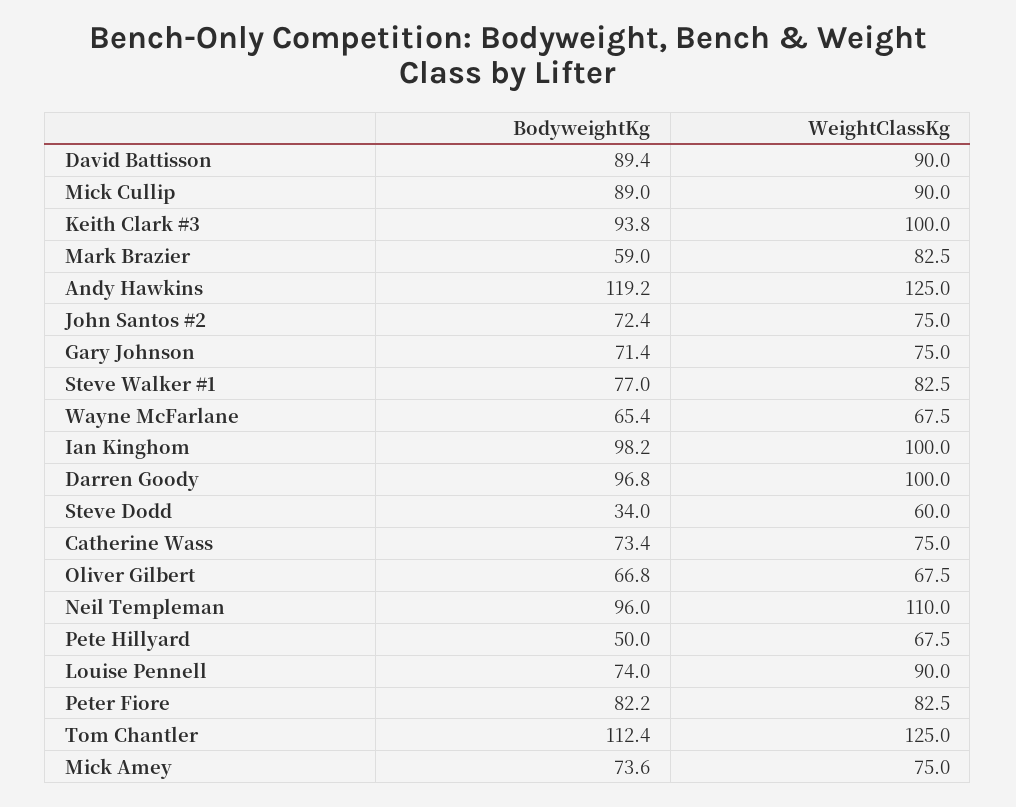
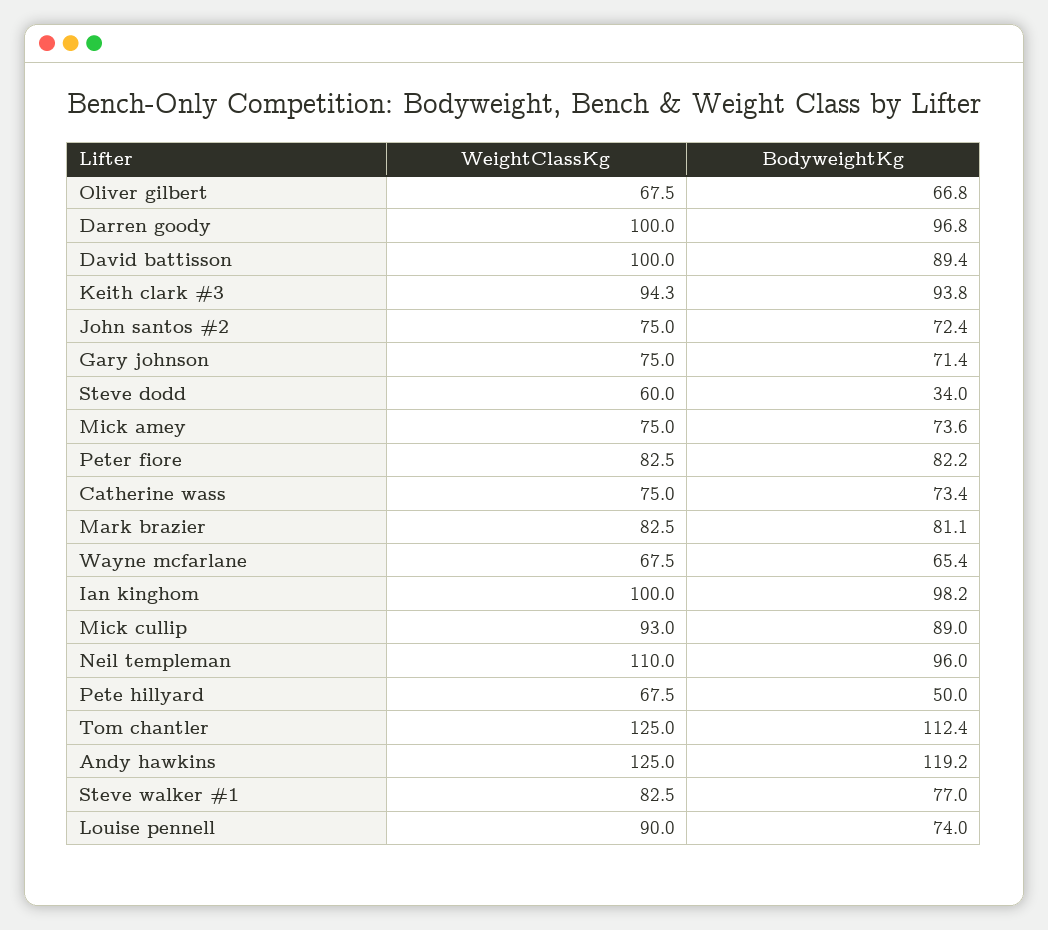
  {
    "BodyweightKg": {
      "David Battisson": 89.4,
      "Mick Cullip": 89,
      "Keith Clark #3": 93.8,
-     "Mark Brazier": 59,
+     "Mark Brazier": 81.1,
      "Andy Hawkins": 119.2,
      "John Santos #2": 72.4,
      "Gary Johnson": 71.4,
      "Steve Walker #1": 77,
      "Wayne McFarlane": 65.4,
      "Ian Kinghom": 98.2,
      "Darren Goody": 96.8,
      "Steve Dodd": 34,
      "Catherine Wass": 73.4,
      "Oliver Gilbert": 66.8,
      "Neil Templeman": 96,
      "Pete Hillyard": 50,
      "Louise Pennell": 74,
      "Peter Fiore": 82.2,
      "Tom Chantler": 112.4,
      "Mick Amey": 73.6
    },
    "WeightClassKg": {
-     "David Battisson": 90,
+     "David Battisson": 100,
-     "Mick Cullip": 90,
+     "Mick Cullip": 93,
-     "Keith Clark #3": 100,
+     "Keith Clark #3": 94.3,
      "Mark Brazier": 82.5,
      "Andy Hawkins": 125,
      "John Santos #2": 75,
      "Gary Johnson": 75,
      "Steve Walker #1": 82.5,
      "Wayne McFarlane": 67.5,
      "Ian Kinghom": 100,
      "Darren Goody": 100,
      "Steve Dodd": 60,
      "Catherine Wass": 75,
      "Oliver Gilbert": 67.5,
      "Neil Templeman": 110,
      "Pete Hillyard": 67.5,
      "Louise Pennell": 90,
      "Peter Fiore": 82.5,
      "Tom Chantler": 125,
      "Mick Amey": 75
    }
  }

